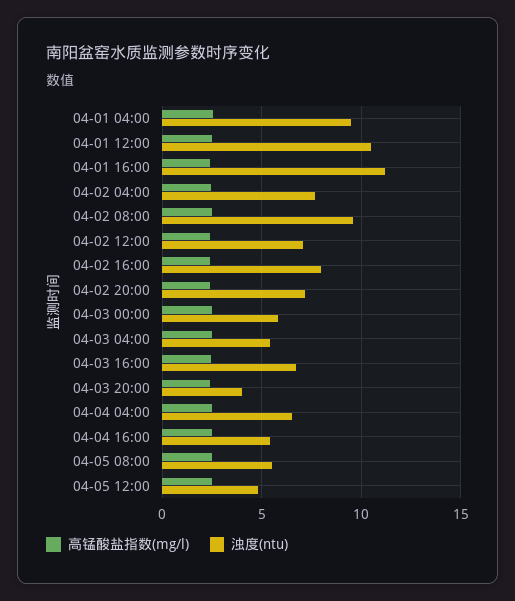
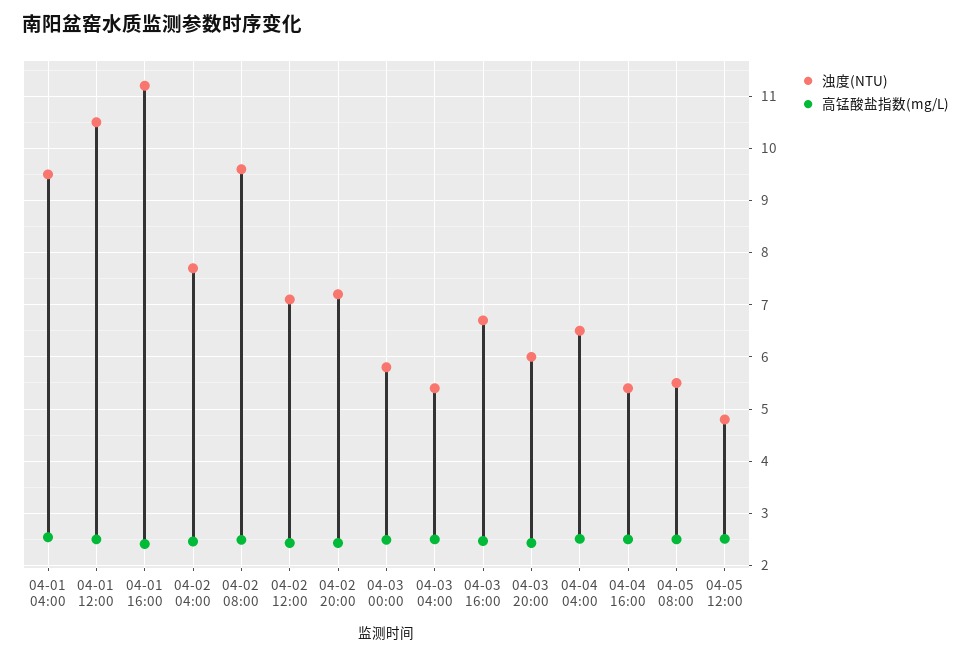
  {
    "高锰酸盐指数(mg/l)": {
      "04-01 04:00": 2.6,
      "04-01 12:00": 2.6,
      "04-01 16:00": 2.4,
      "04-02 04:00": 2.4,
      "04-02 08:00": 2.4,
      "04-02 12:00": 2.4,
-     "04-02 16:00": 2.5,
      "04-02 20:00": 2.4,
      "04-03 00:00": 2.4,
      "04-03 04:00": 2.6,
      "04-03 16:00": 2.4,
      "04-03 20:00": 2.4,
      "04-04 04:00": 2.6,
      "04-04 16:00": 2.6,
      "04-05 08:00": 2.6,
      "04-05 12:00": 2.6
    },
    "浊度(ntu)": {
      "04-01 04:00": 9.6,
      "04-01 12:00": 10.6,
      "04-01 16:00": 11.2,
      "04-02 04:00": 7.8,
      "04-02 08:00": 9.6,
      "04-02 12:00": 7.2,
-     "04-02 16:00": 8,
      "04-02 20:00": 7.2,
      "04-03 00:00": 5.8,
      "04-03 04:00": 5.4,
      "04-03 16:00": 6.8,
-     "04-03 20:00": 4,
+     "04-03 20:00": 6,
      "04-04 04:00": 6.6,
      "04-04 16:00": 5.4,
      "04-05 08:00": 5.6,
      "04-05 12:00": 4.8
    }
  }

